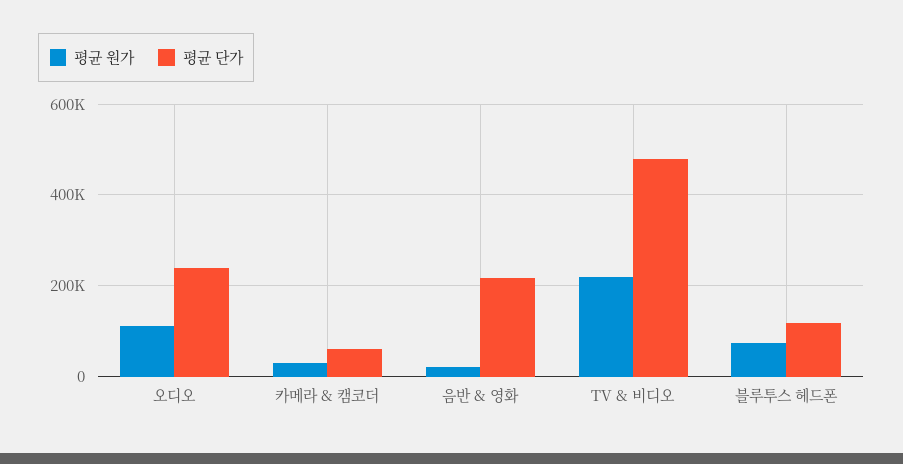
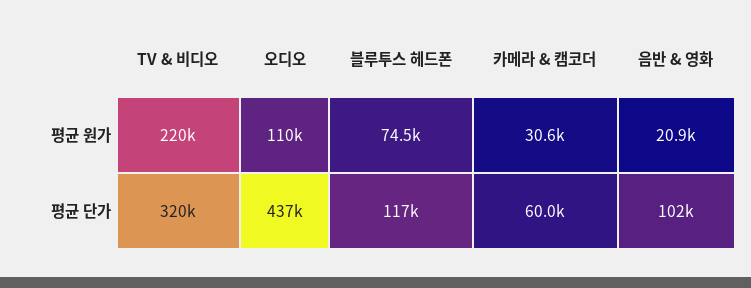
  {
    "평균 원가": {
      "오디오": 110000,
      "카메라 & 캠코더": 30600,
      "음반 & 영화": 20900,
      "TV & 비디오": 220000,
      "블루투스 헤드폰": 74500
    },
    "평균 단가": {
-     "오디오": 240000,
+     "오디오": 437000,
      "카메라 & 캠코더": 60000,
-     "음반 & 영화": 220000,
+     "음반 & 영화": 102000,
-     "TV & 비디오": 480000,
+     "TV & 비디오": 320000,
      "블루투스 헤드폰": 117000
    }
  }

